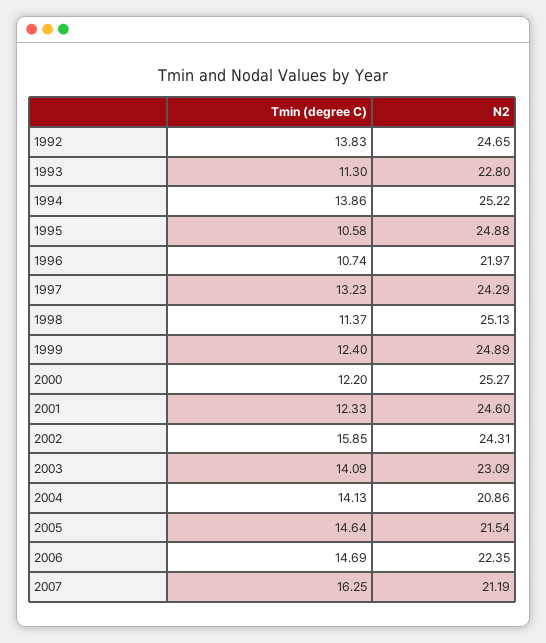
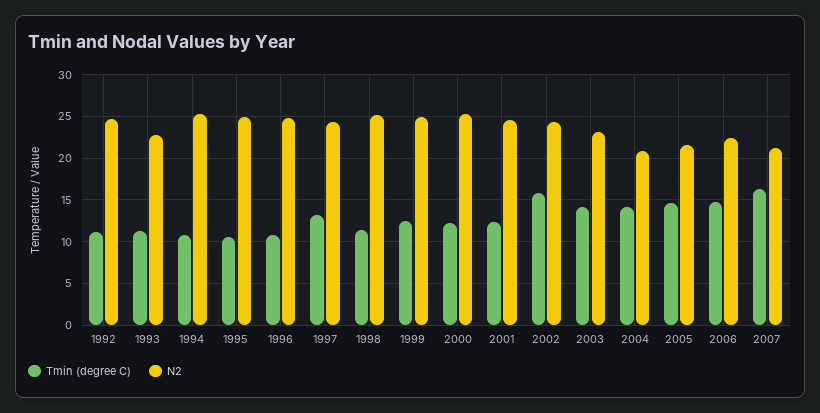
  {
    "Tmin (degree C)": {
-     "1992": 13.83,
+     "1992": 11,
      "1993": 11.3,
-     "1994": 13.86,
+     "1994": 11,
      "1995": 10.58,
      "1996": 10.74,
      "1997": 13.23,
      "1998": 11.37,
      "1999": 12.4,
      "2000": 12.2,
      "2001": 12.33,
      "2002": 15.85,
      "2003": 14.09,
      "2004": 14.13,
      "2005": 14.64,
      "2006": 14.69,
      "2007": 16.25
    },
    "N2": {
      "1992": 24.65,
      "1993": 22.8,
      "1994": 25.22,
      "1995": 24.88,
-     "1996": 21.97,
+     "1996": 25,
      "1997": 24.29,
      "1998": 25.13,
      "1999": 24.89,
      "2000": 25.27,
      "2001": 24.6,
      "2002": 24.31,
      "2003": 23.09,
      "2004": 20.86,
      "2005": 21.54,
      "2006": 22.35,
      "2007": 21.19
    }
  }

